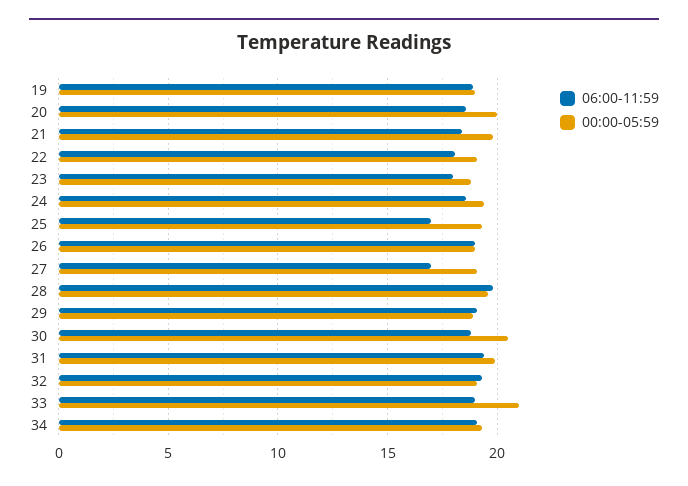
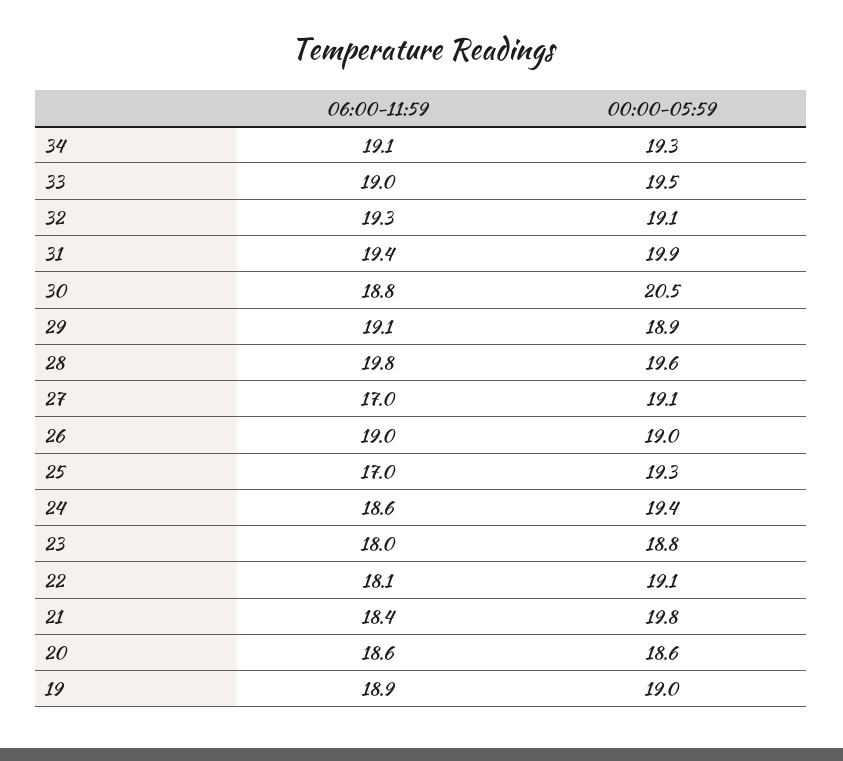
  {
    "06:00-11:59": {
      "19": 18.9,
      "20": 18.6,
      "21": 18.4,
      "22": 18.1,
      "23": 18,
      "24": 18.6,
      "25": 17,
      "26": 19,
      "27": 17,
      "28": 19.8,
      "29": 19.1,
      "30": 18.8,
      "31": 19.4,
      "32": 19.3,
      "33": 19,
      "34": 19.1
    },
    "00:00-05:59": {
      "19": 19,
-     "20": 20,
+     "20": 18.6,
      "21": 19.8,
      "22": 19.1,
      "23": 18.8,
      "24": 19.4,
      "25": 19.3,
      "26": 19,
      "27": 19.1,
      "28": 19.6,
      "29": 18.9,
      "30": 20.5,
      "31": 19.9,
      "32": 19.1,
-     "33": 21,
+     "33": 19.5,
      "34": 19.3
    }
  }

